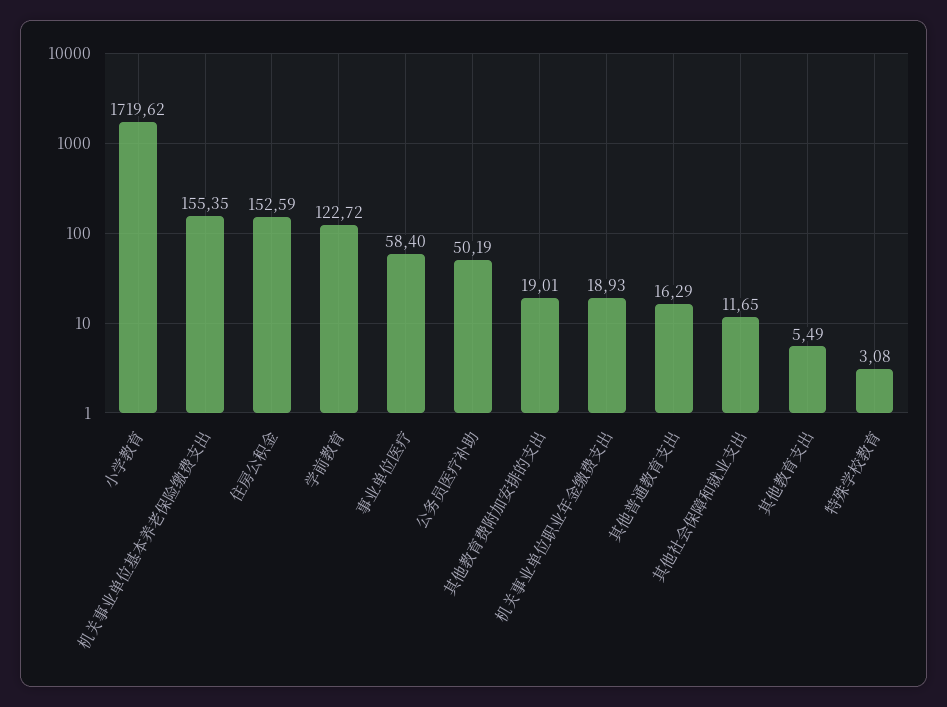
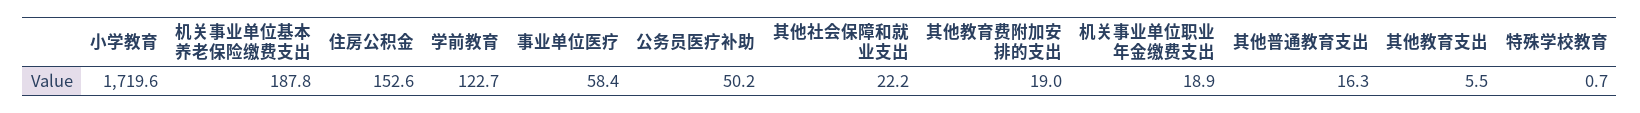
  {
    "小学教育": 1719.62,
-   "机关事业单位基本养老保险缴费支出": 155.35,
+   "机关事业单位基本养老保险缴费支出": 187.8,
    "住房公积金": 152.59,
    "学前教育": 122.72,
    "事业单位医疗": 58.4,
    "公务员医疗补助": 50.19,
    "其他教育费附加安排的支出": 19.01,
    "机关事业单位职业年金缴费支出": 18.93,
    "其他普通教育支出": 16.29,
-   "其他社会保障和就业支出": 11.65,
+   "其他社会保障和就业支出": 22.2,
    "其他教育支出": 5.49,
-   "特殊学校教育": 3.08
+   "特殊学校教育": 0.7
  }

